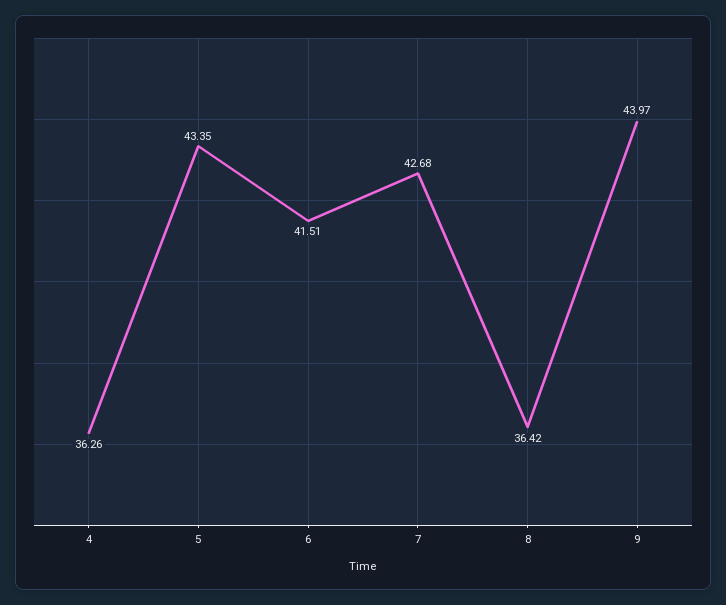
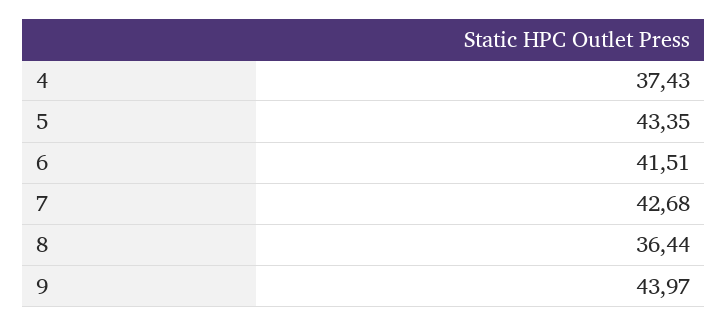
  {
-   "4": 36.26,
+   "4": 37.43,
    "5": 43.35,
    "6": 41.51,
    "7": 42.68,
-   "8": 36.42,
+   "8": 36.44,
    "9": 43.97
  }

